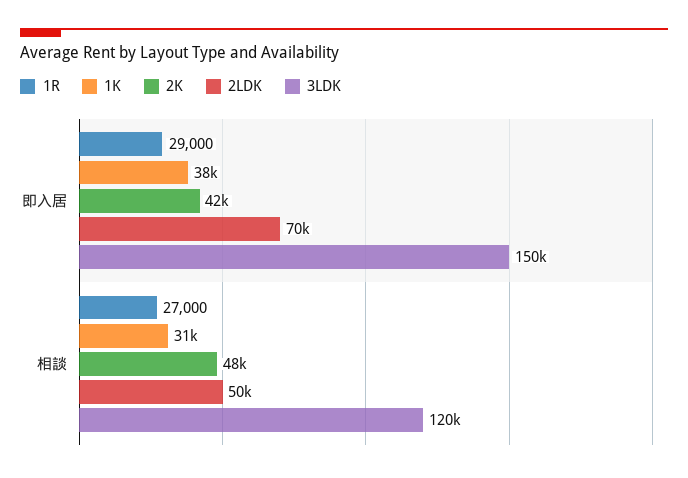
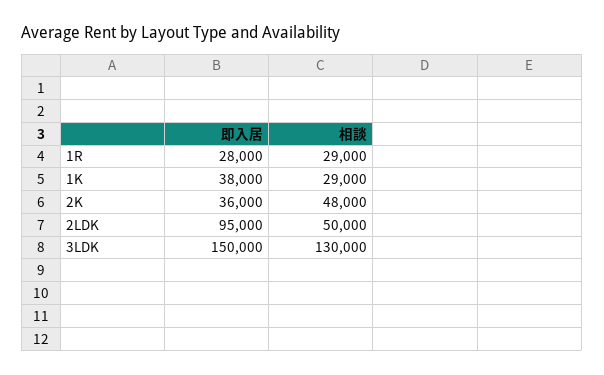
  {
    "1R": {
-     "即入居": 29000,
+     "即入居": 28000,
-     "相談": 27000
+     "相談": 29000
    },
    "1K": {
      "即入居": 38000,
-     "相談": 31000
+     "相談": 29000
    },
    "2K": {
-     "即入居": 42000,
+     "即入居": 36000,
      "相談": 48000
    },
    "2LDK": {
-     "即入居": 70000,
+     "即入居": 95000,
      "相談": 50000
    },
    "3LDK": {
      "即入居": 150000,
-     "相談": 120000
+     "相談": 130000
    }
  }

